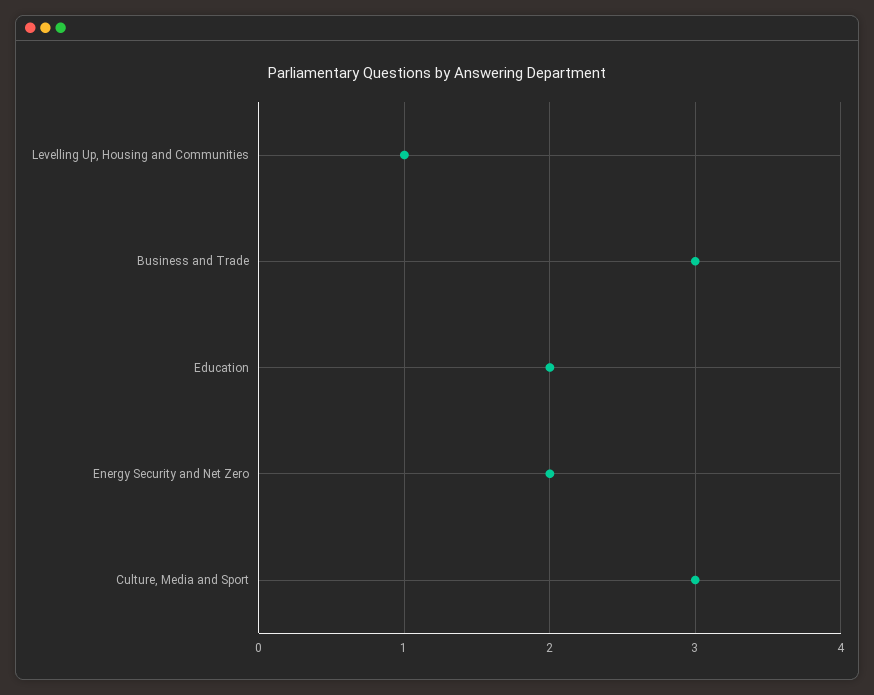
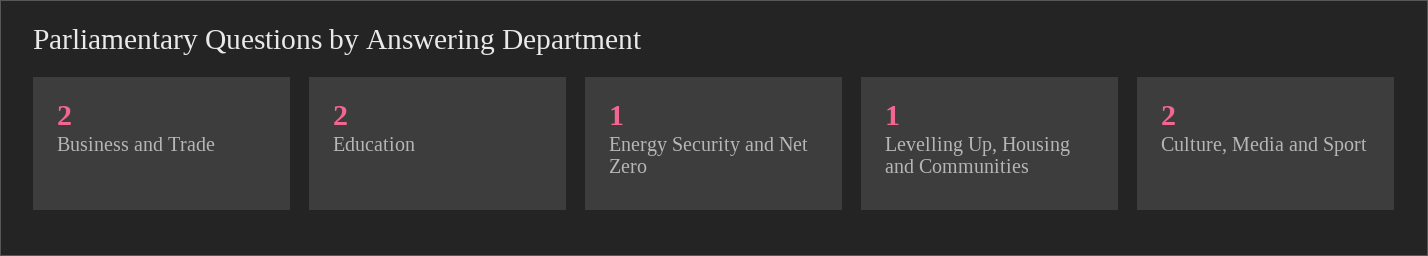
  {
    "Levelling Up, Housing and Communities": 1,
-   "Business and Trade": 3,
+   "Business and Trade": 2,
    "Education": 2,
-   "Energy Security and Net Zero": 2,
+   "Energy Security and Net Zero": 1,
-   "Culture, Media and Sport": 3
+   "Culture, Media and Sport": 2
  }

